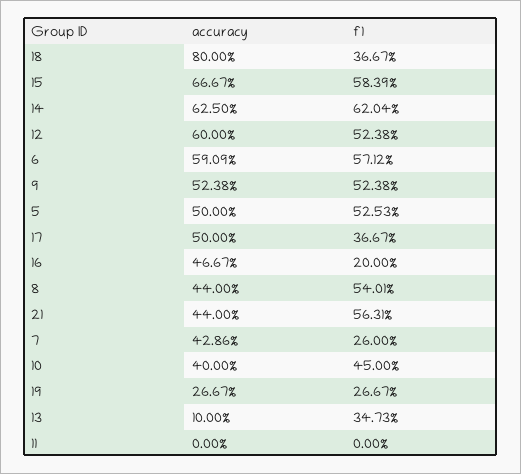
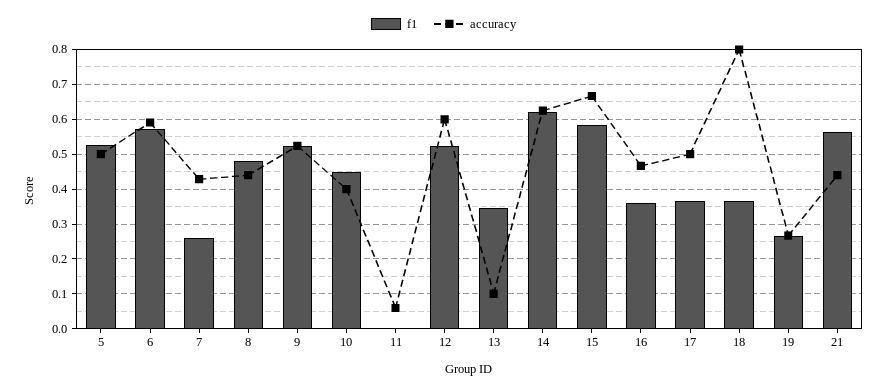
  {
    "accuracy": {
      "18": 0.8,
      "15": 0.6667,
      "14": 0.625,
      "12": 0.6,
      "6": 0.5909,
      "9": 0.5238,
      "5": 0.5,
      "17": 0.5,
      "16": 0.4667,
      "8": 0.44,
      "21": 0.44,
      "7": 0.4286,
      "10": 0.4,
      "19": 0.2667,
      "13": 0.1,
-     "11": 0
+     "11": 0.06
    },
    "f1": {
      "18": 0.3667,
      "15": 0.5839,
      "14": 0.6204,
      "12": 0.5238,
      "6": 0.5712,
      "9": 0.5238,
      "5": 0.5253,
      "17": 0.3667,
-     "16": 0.2,
+     "16": 0.36,
-     "8": 0.5401,
+     "8": 0.48,
      "21": 0.5631,
      "7": 0.26,
      "10": 0.45,
      "19": 0.2667,
      "13": 0.3473,
      "11": 0
    }
  }

